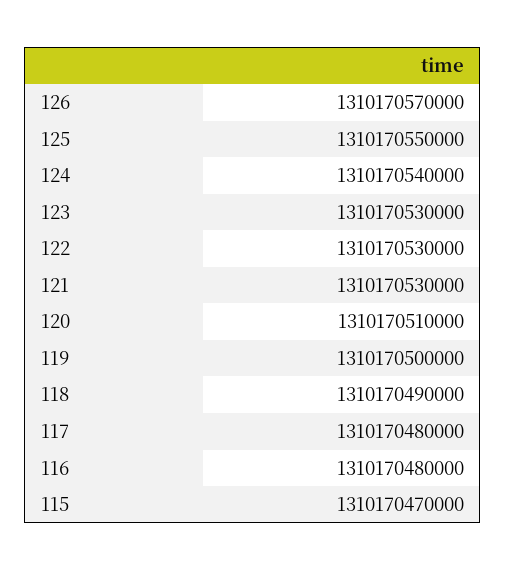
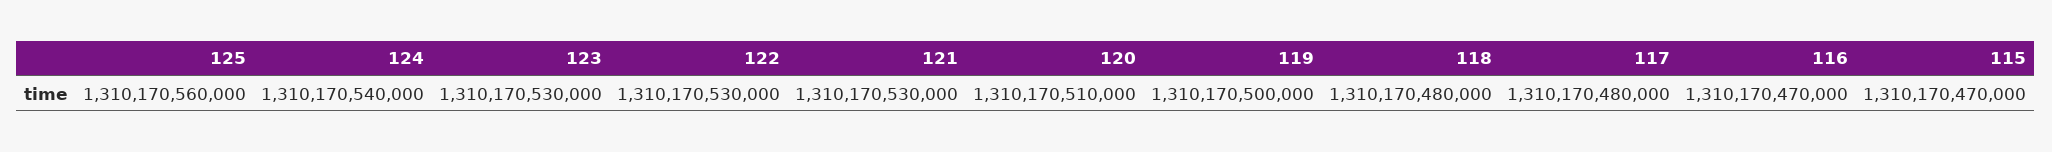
  {
-   "126": 1310170570000,
-   "125": 1310170550000,
+   "125": 1310170560000,
    "124": 1310170540000,
    "123": 1310170530000,
    "122": 1310170530000,
    "121": 1310170530000,
    "120": 1310170510000,
    "119": 1310170500000,
-   "118": 1310170490000,
+   "118": 1310170480000,
    "117": 1310170480000,
-   "116": 1310170480000,
+   "116": 1310170470000,
    "115": 1310170470000
  }

